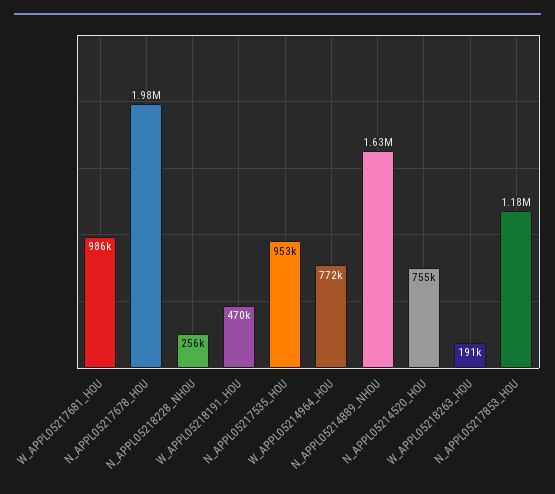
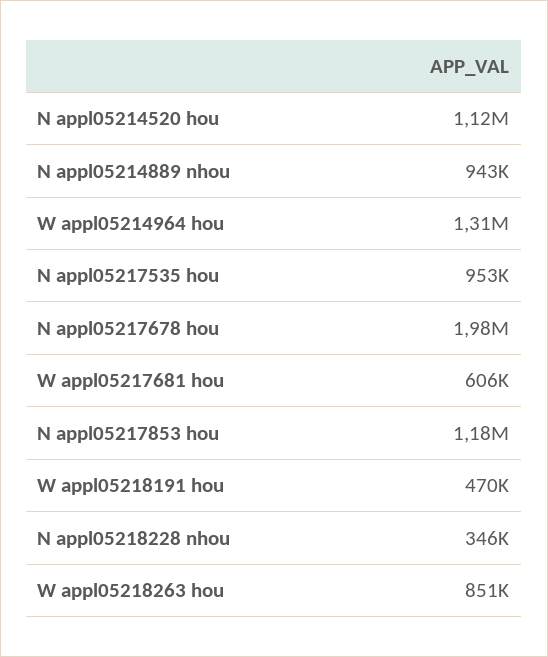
  {
-   "W_APPL05217681_HOU": 986000,
+   "W_APPL05217681_HOU": 606000,
    "N_APPL05217678_HOU": 1980000,
-   "N_APPL05218228_NHOU": 256000,
+   "N_APPL05218228_NHOU": 346000,
    "W_APPL05218191_HOU": 470000,
    "N_APPL05217535_HOU": 953000,
-   "W_APPL05214964_HOU": 772000,
+   "W_APPL05214964_HOU": 1310000,
-   "N_APPL05214889_NHOU": 1630000,
+   "N_APPL05214889_NHOU": 943000,
-   "N_APPL05214520_HOU": 755000,
+   "N_APPL05214520_HOU": 1120000,
-   "W_APPL05218263_HOU": 191000,
+   "W_APPL05218263_HOU": 851000,
    "N_APPL05217853_HOU": 1180000
  }

